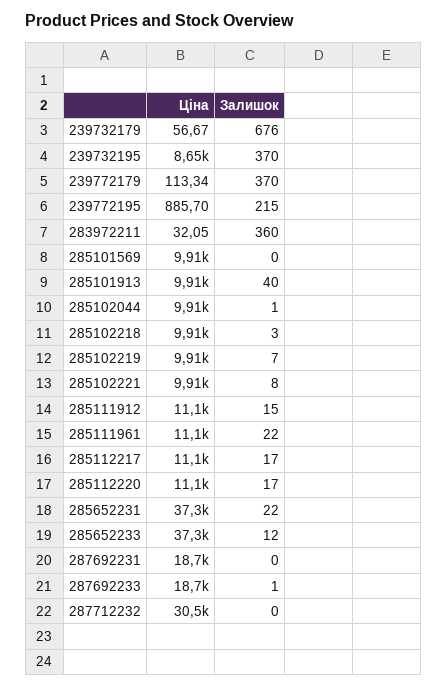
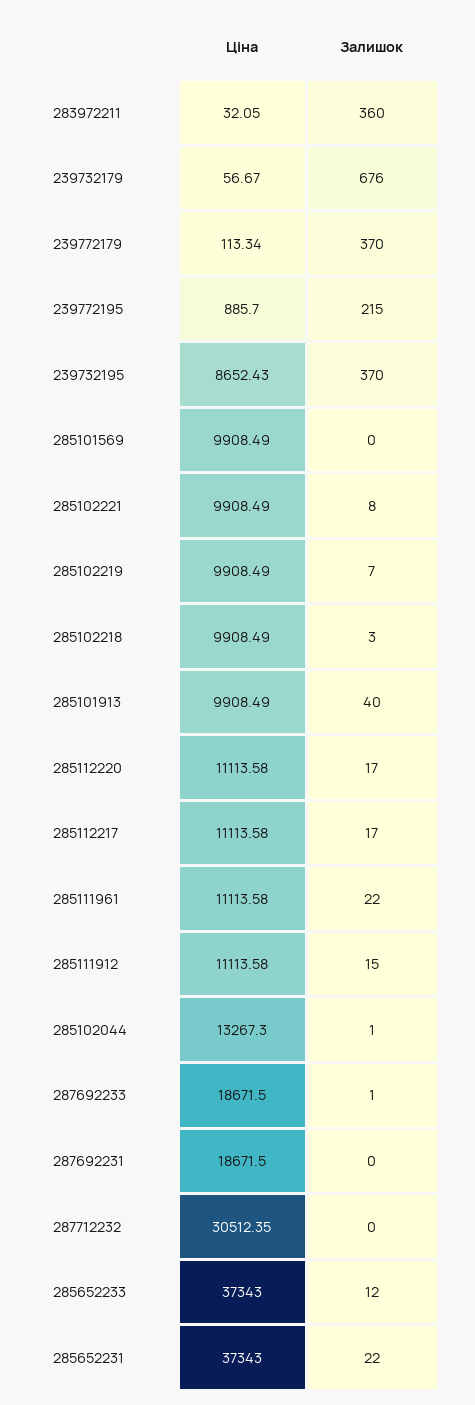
  {
    "Ціна": {
      "239732179": 56.67,
      "239732195": 8652.43,
      "239772179": 113.34,
      "239772195": 885.7,
      "283972211": 32.05,
      "285101569": 9908.49,
      "285101913": 9908.49,
-     "285102044": 9910,
+     "285102044": 13267.3,
      "285102218": 9908.49,
      "285102219": 9908.49,
      "285102221": 9908.49,
      "285111912": 11113.58,
      "285111961": 11113.58,
      "285112217": 11113.58,
      "285112220": 11113.58,
      "285652231": 37343,
      "285652233": 37343,
      "287692231": 18671.5,
      "287692233": 18671.5,
      "287712232": 30512.35
    },
    "Залишок": {
      "239732179": 676,
      "239732195": 370,
      "239772179": 370,
      "239772195": 215,
      "283972211": 360,
      "285101569": 0,
      "285101913": 40,
      "285102044": 1,
      "285102218": 3,
      "285102219": 7,
      "285102221": 8,
      "285111912": 15,
      "285111961": 22,
      "285112217": 17,
      "285112220": 17,
      "285652231": 22,
      "285652233": 12,
      "287692231": 0,
      "287692233": 1,
      "287712232": 0
    }
  }

